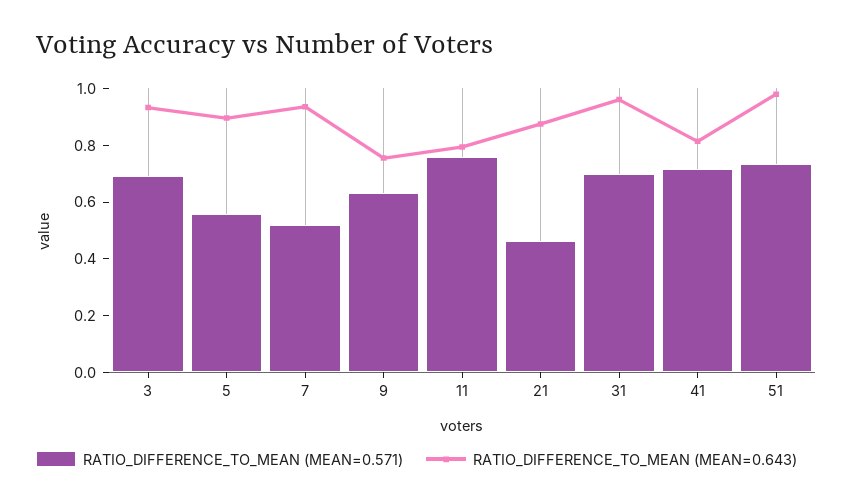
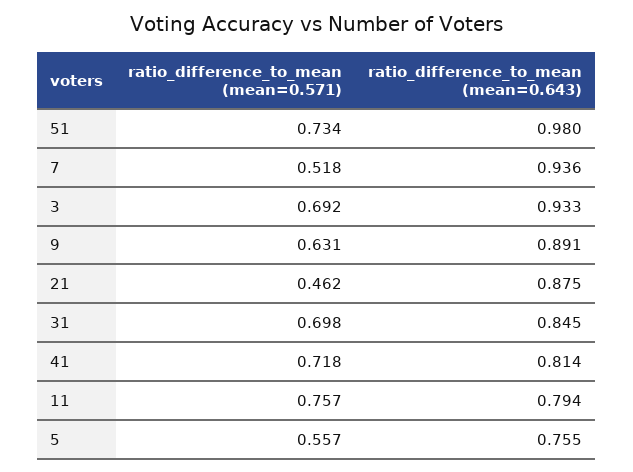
  {
    "RATIO_DIFFERENCE_TO_MEAN (MEAN=0.571)": {
      "3": 0.692,
      "5": 0.557,
      "7": 0.518,
      "9": 0.631,
      "11": 0.757,
      "21": 0.462,
      "31": 0.698,
      "41": 0.718,
      "51": 0.734
    },
    "RATIO_DIFFERENCE_TO_MEAN (MEAN=0.643)": {
      "3": 0.933,
-     "5": 0.9,
+     "5": 0.755,
      "7": 0.936,
-     "9": 0.75,
+     "9": 0.891,
      "11": 0.794,
      "21": 0.875,
-     "31": 0.95,
+     "31": 0.845,
      "41": 0.814,
      "51": 0.98
    }
  }

